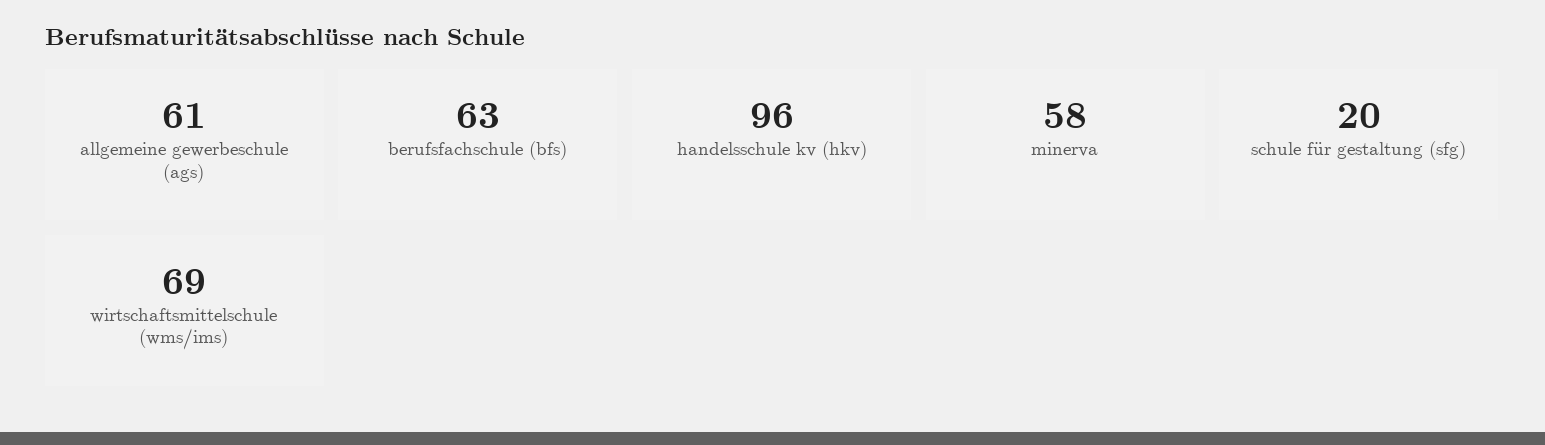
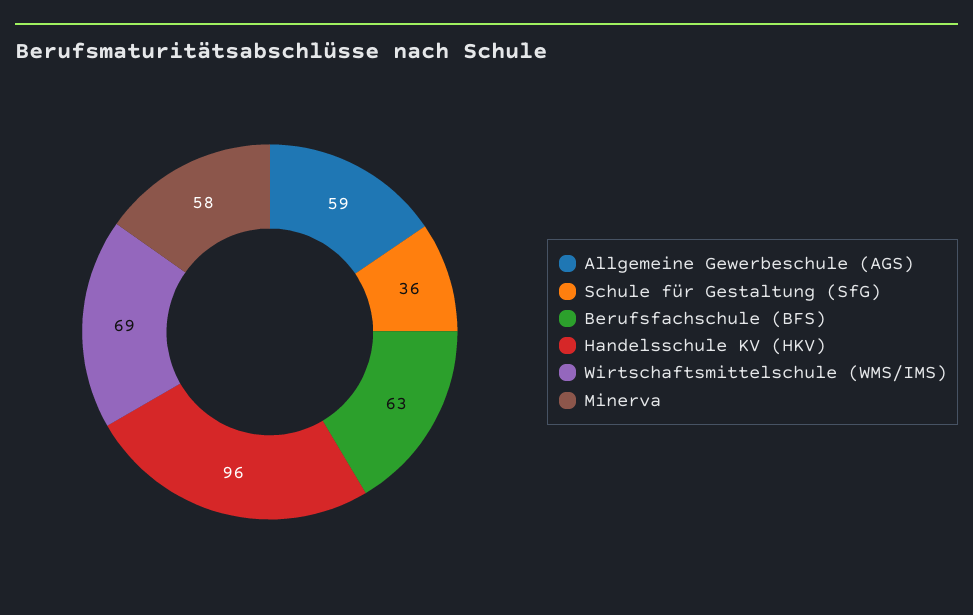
  {
-   "allgemeine gewerbeschule (ags)": 61,
+   "allgemeine gewerbeschule (ags)": 59,
    "berufsfachschule (bfs)": 63,
    "handelsschule kv (hkv)": 96,
    "minerva": 58,
-   "schule für gestaltung (sfg)": 20,
+   "schule für gestaltung (sfg)": 36,
    "wirtschaftsmittelschule (wms/ims)": 69
  }

